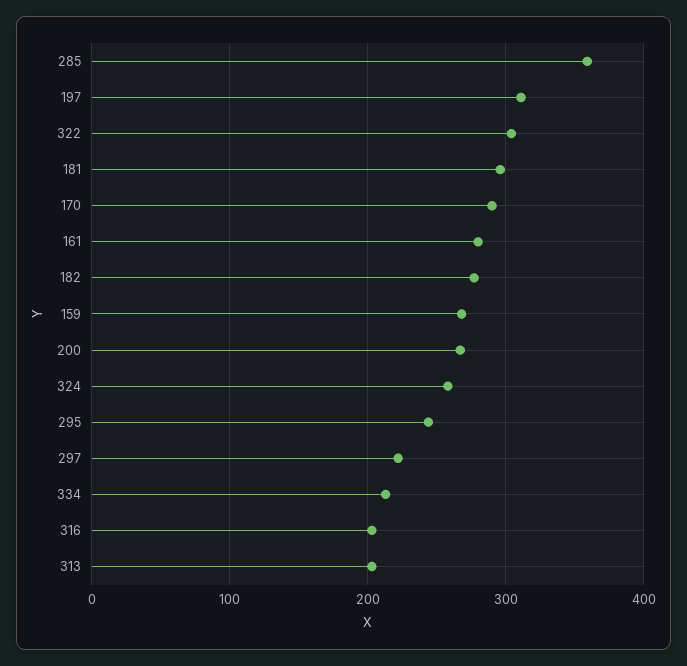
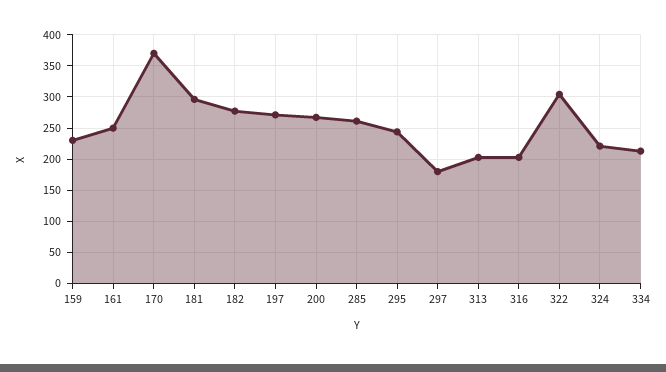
  {
-   "285": 360,
+   "285": 260,
-   "197": 310,
+   "197": 270,
    "322": 300,
    "181": 300,
-   "170": 290,
+   "170": 370,
-   "161": 280,
+   "161": 250,
    "182": 280,
-   "159": 270,
+   "159": 230,
    "200": 270,
-   "324": 260,
+   "324": 220,
    "295": 240,
-   "297": 220,
+   "297": 180,
    "334": 210,
    "316": 200,
    "313": 200
  }

